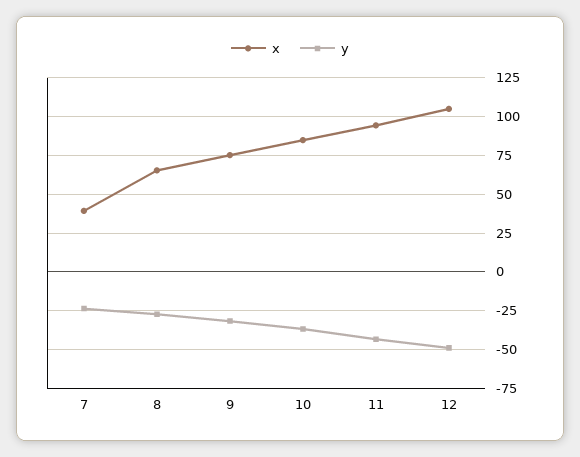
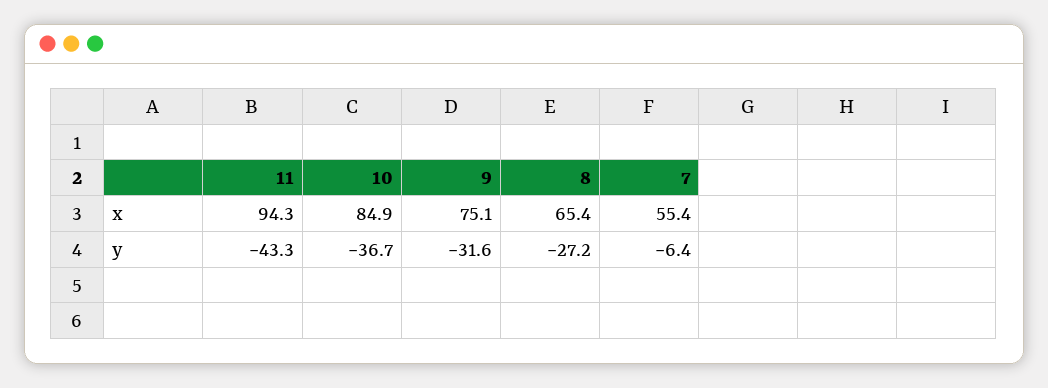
  {
    "x": {
-     "7": 40,
+     "7": 55.4,
      "8": 65.4,
      "9": 75.1,
      "10": 84.9,
-     "11": 94.3,
+     "11": 94.3
-     "12": 105
    },
    "y": {
-     "7": -25,
+     "7": -6.4,
      "8": -27.2,
      "9": -31.6,
      "10": -36.7,
-     "11": -43.3,
+     "11": -43.3
-     "12": -50
    }
  }

